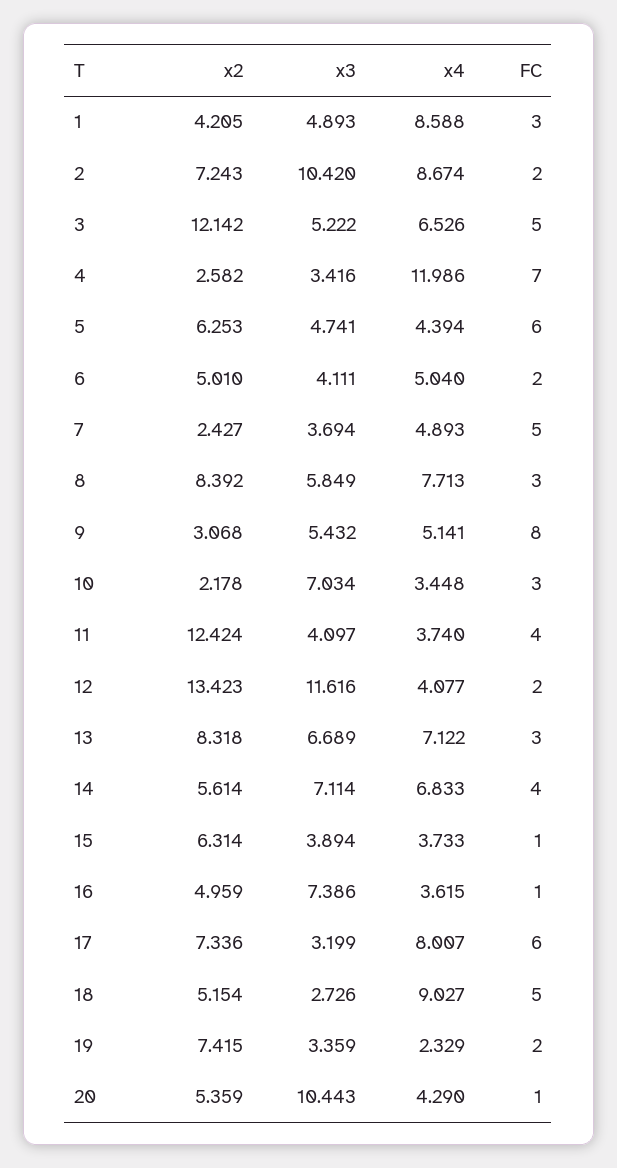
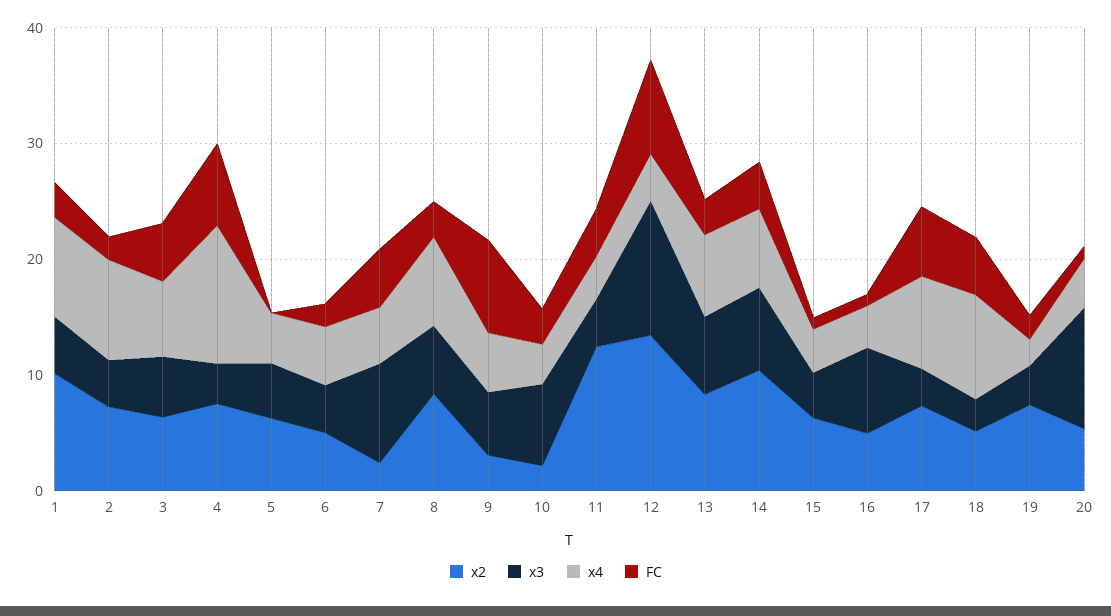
  {
    "x2": {
-     "1": 4.205,
+     "1": 10,
      "2": 7.243,
-     "3": 12.142,
+     "3": 6,
-     "4": 2.582,
+     "4": 8,
      "5": 6.253,
      "6": 5.01,
      "7": 2.427,
      "8": 8.392,
      "9": 3.068,
      "10": 2.178,
      "11": 12.424,
      "12": 13.423,
      "13": 8.318,
-     "14": 5.614,
+     "14": 10,
      "15": 6.314,
      "16": 4.959,
      "17": 7.336,
      "18": 5.154,
      "19": 7.415,
      "20": 5.359
    },
    "x3": {
      "1": 4.893,
-     "2": 10.42,
+     "2": 4,
      "3": 5.222,
      "4": 3.416,
      "5": 4.741,
      "6": 4.111,
-     "7": 3.694,
+     "7": 8,
      "8": 5.849,
      "9": 5.432,
      "10": 7.034,
      "11": 4.097,
      "12": 11.616,
      "13": 6.689,
      "14": 7.114,
      "15": 3.894,
      "16": 7.386,
      "17": 3.199,
      "18": 2.726,
      "19": 3.359,
      "20": 10.443
    },
    "x4": {
      "1": 8.588,
      "2": 8.674,
      "3": 6.526,
      "4": 11.986,
      "5": 4.394,
      "6": 5.04,
      "7": 4.893,
      "8": 7.713,
      "9": 5.141,
      "10": 3.448,
      "11": 3.74,
      "12": 4.077,
      "13": 7.122,
      "14": 6.833,
      "15": 3.733,
      "16": 3.615,
      "17": 8.007,
      "18": 9.027,
      "19": 2.329,
      "20": 4.29
    },
    "FC": {
      "1": 3,
      "2": 2,
      "3": 5,
      "4": 7,
-     "5": 6,
+     "5": 0,
      "6": 2,
      "7": 5,
      "8": 3,
      "9": 8,
      "10": 3,
      "11": 4,
-     "12": 2,
+     "12": 8,
      "13": 3,
      "14": 4,
      "15": 1,
      "16": 1,
      "17": 6,
      "18": 5,
      "19": 2,
      "20": 1
    }
  }

